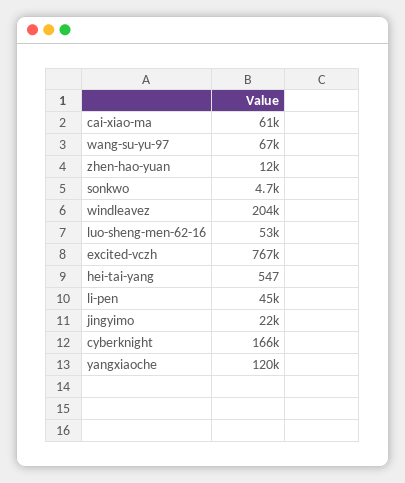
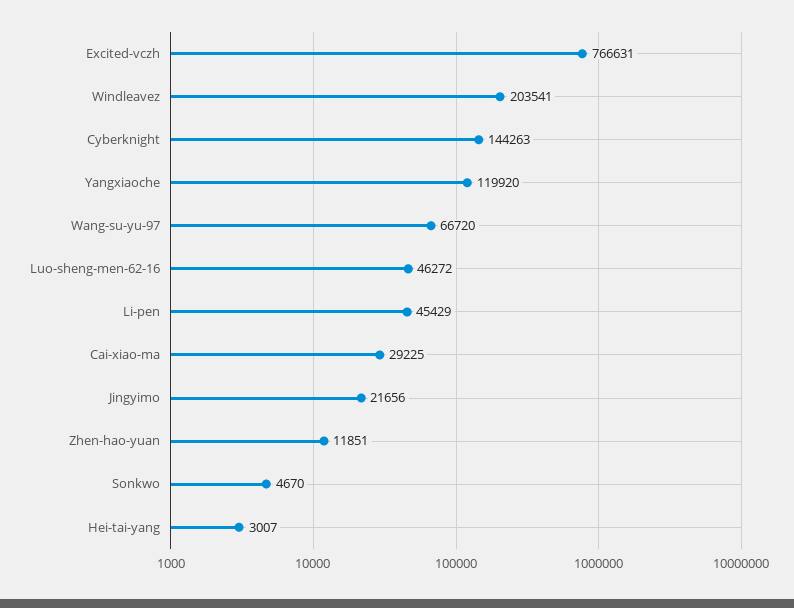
  {
-   "cai-xiao-ma": 61000,
+   "cai-xiao-ma": 29225,
    "wang-su-yu-97": 66720,
    "zhen-hao-yuan": 11851,
    "sonkwo": 4670,
    "windleavez": 203541,
-   "luo-sheng-men-62-16": 53000,
+   "luo-sheng-men-62-16": 46272,
    "excited-vczh": 766631,
-   "hei-tai-yang": 547,
+   "hei-tai-yang": 3007,
    "li-pen": 45429,
    "jingyimo": 21656,
-   "cyberknight": 166000,
+   "cyberknight": 144263,
    "yangxiaoche": 119920
  }

